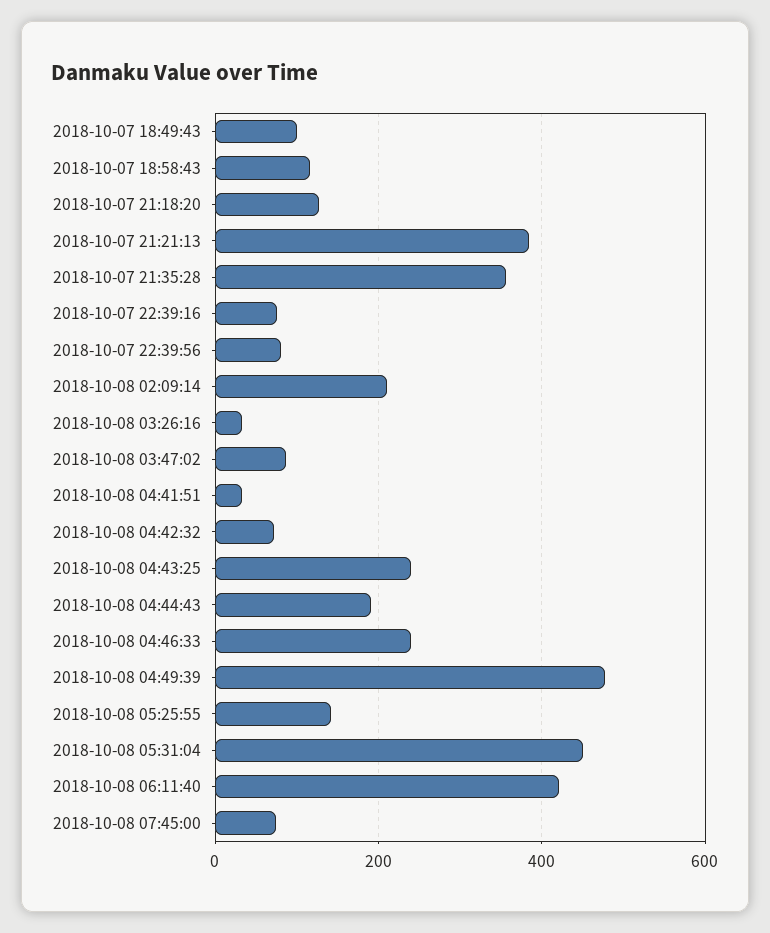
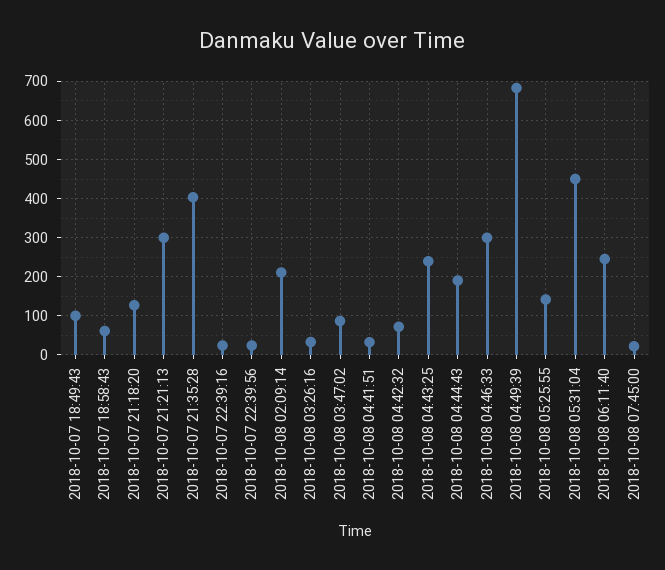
  {
    "2018-10-07 18:49:43": 100,
-   "2018-10-07 18:58:43": 120,
+   "2018-10-07 18:58:43": 60,
    "2018-10-07 21:18:20": 120,
-   "2018-10-07 21:21:13": 380,
+   "2018-10-07 21:21:13": 300,
-   "2018-10-07 21:35:28": 360,
+   "2018-10-07 21:35:28": 400,
-   "2018-10-07 22:39:16": 80,
+   "2018-10-07 22:39:16": 20,
-   "2018-10-07 22:39:56": 80,
+   "2018-10-07 22:39:56": 20,
    "2018-10-08 02:09:14": 220,
    "2018-10-08 03:26:16": 40,
    "2018-10-08 03:47:02": 80,
    "2018-10-08 04:41:51": 40,
    "2018-10-08 04:42:32": 80,
    "2018-10-08 04:43:25": 240,
    "2018-10-08 04:44:43": 200,
-   "2018-10-08 04:46:33": 240,
+   "2018-10-08 04:46:33": 300,
-   "2018-10-08 04:49:39": 480,
+   "2018-10-08 04:49:39": 680,
    "2018-10-08 05:25:55": 140,
    "2018-10-08 05:31:04": 460,
-   "2018-10-08 06:11:40": 420,
+   "2018-10-08 06:11:40": 240,
-   "2018-10-08 07:45:00": 80
+   "2018-10-08 07:45:00": 20
  }

